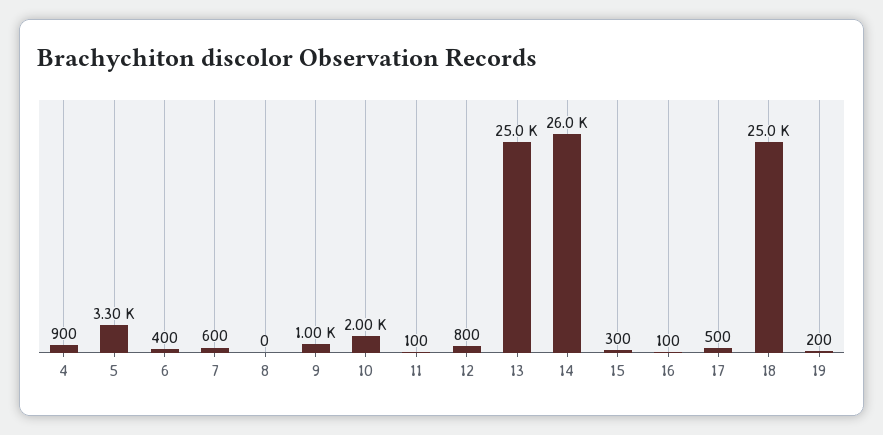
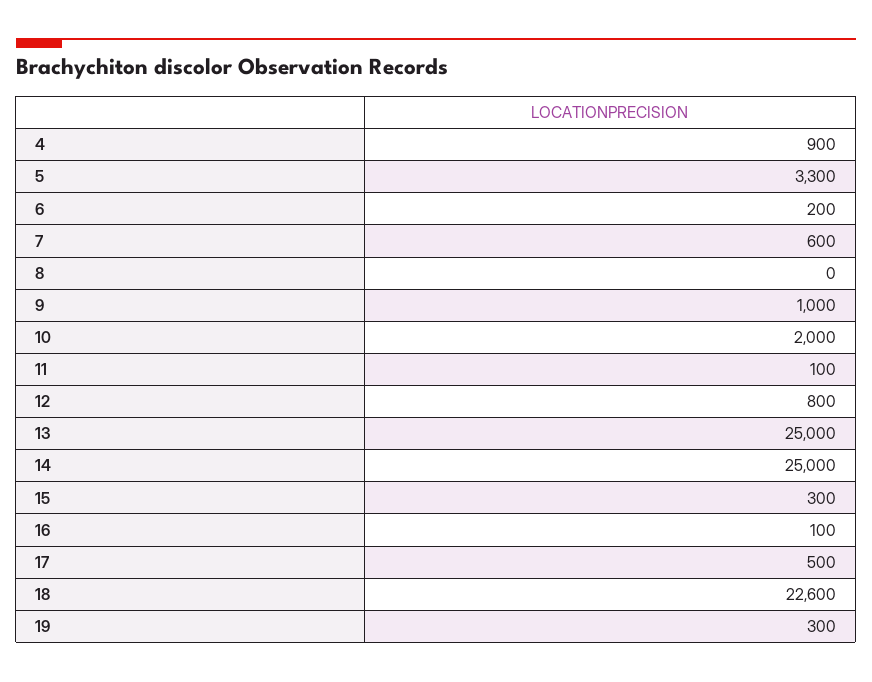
  {
    "4": 900,
    "5": 3300,
-   "6": 400,
+   "6": 200,
    "7": 600,
    "8": 0,
    "9": 1000,
    "10": 2000,
    "11": 100,
    "12": 800,
    "13": 25000,
-   "14": 26000,
+   "14": 25000,
    "15": 300,
    "16": 100,
    "17": 500,
-   "18": 25000,
+   "18": 22600,
-   "19": 200
+   "19": 300
  }

